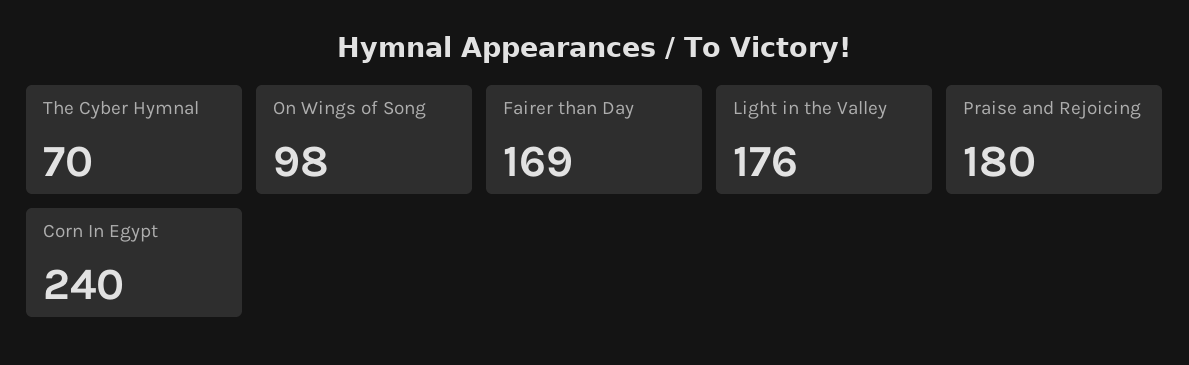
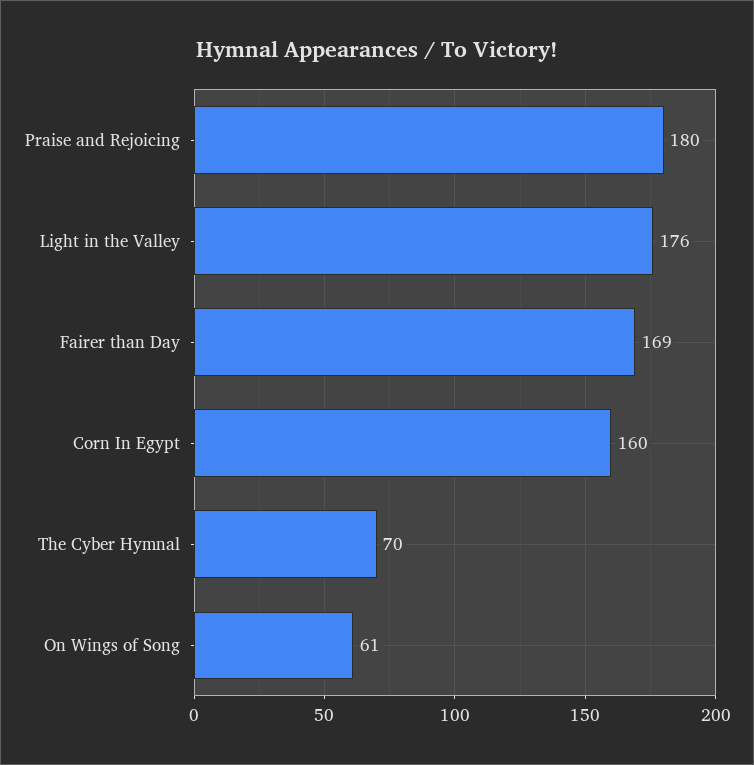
  {
    "The Cyber Hymnal": 70,
-   "On Wings of Song": 98,
+   "On Wings of Song": 61,
    "Fairer than Day": 169,
    "Light in the Valley": 176,
    "Praise and Rejoicing": 180,
-   "Corn In Egypt": 240
+   "Corn In Egypt": 160
  }

